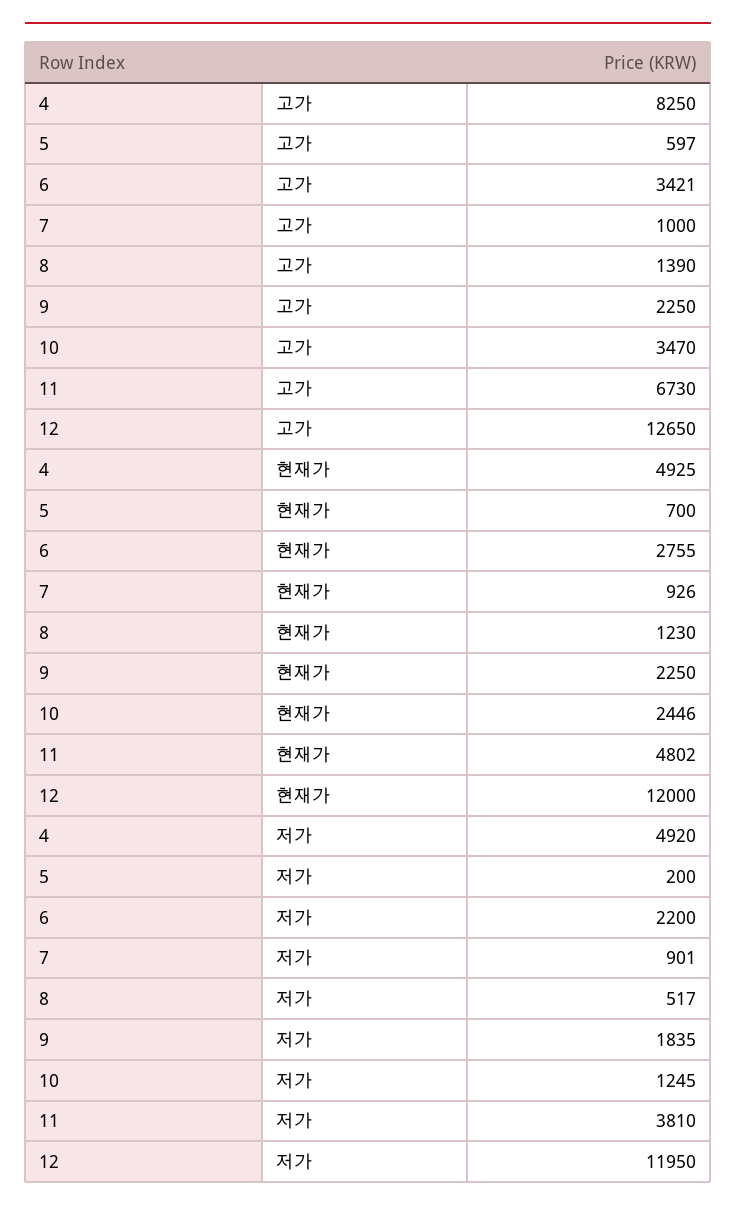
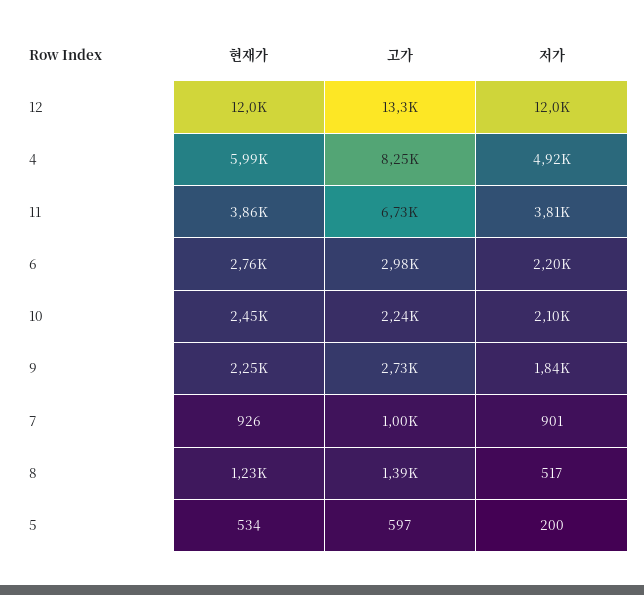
  {
    "4": {
      "고가": 8250,
-     "현재가": 4925,
+     "현재가": 5990,
      "저가": 4920
    },
    "5": {
      "고가": 597,
-     "현재가": 700,
+     "현재가": 534,
      "저가": 200
    },
    "6": {
-     "고가": 3421,
+     "고가": 2980,
      "현재가": 2755,
      "저가": 2200
    },
    "7": {
      "고가": 1000,
      "현재가": 926,
      "저가": 901
    },
    "8": {
      "고가": 1390,
      "현재가": 1230,
      "저가": 517
    },
    "9": {
-     "고가": 2250,
+     "고가": 2730,
      "현재가": 2250,
      "저가": 1835
    },
    "10": {
-     "고가": 3470,
+     "고가": 2240,
      "현재가": 2446,
-     "저가": 1245
+     "저가": 2100
    },
    "11": {
      "고가": 6730,
-     "현재가": 4802,
+     "현재가": 3860,
      "저가": 3810
    },
    "12": {
-     "고가": 12650,
+     "고가": 13300,
      "현재가": 12000,
      "저가": 11950
    }
  }

